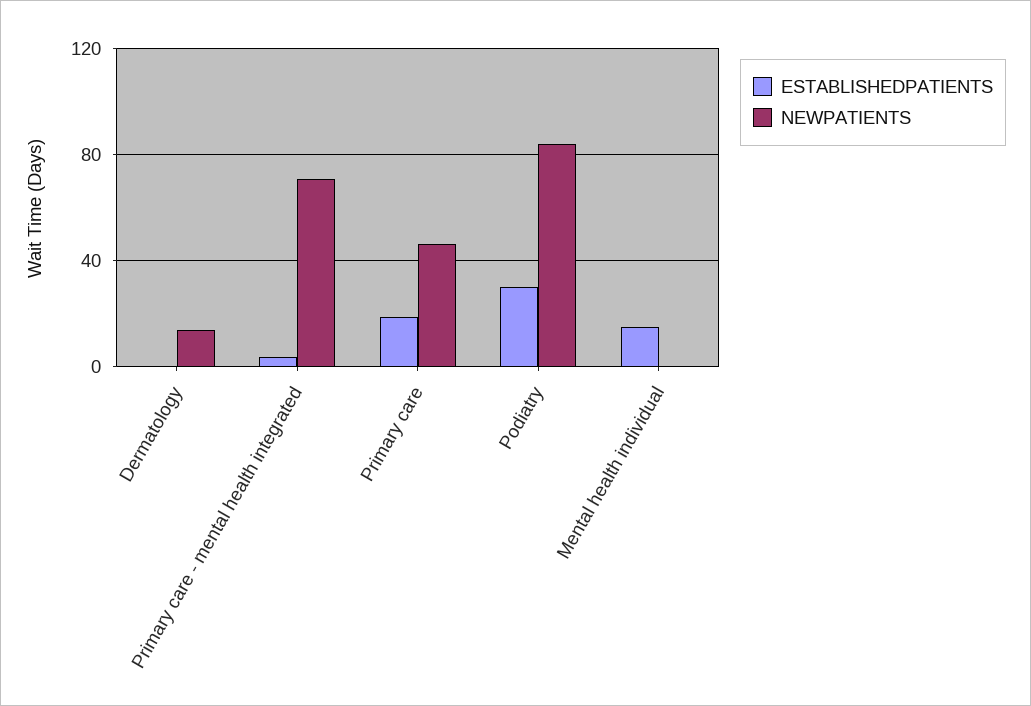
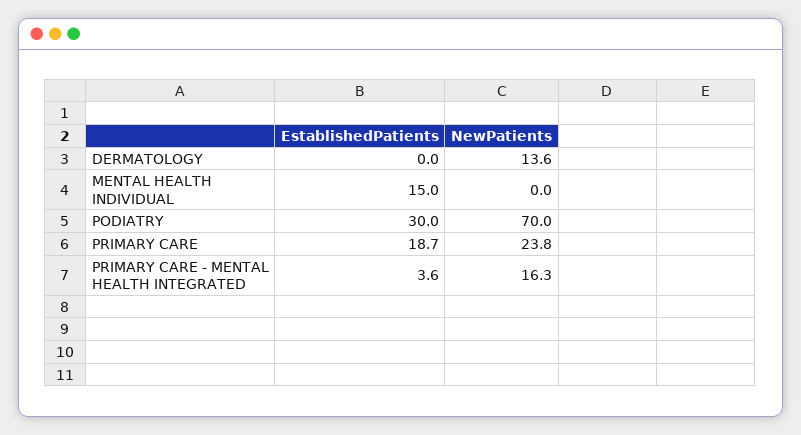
  {
    "ESTABLISHEDPATIENTS": {
      "Dermatology": 0,
      "Primary care - mental health integrated": 3.6,
      "Primary care": 18.7,
      "Podiatry": 30,
      "Mental health individual": 15
    },
    "NEWPATIENTS": {
      "Dermatology": 13.6,
-     "Primary care - mental health integrated": 70,
+     "Primary care - mental health integrated": 16.3,
-     "Primary care": 45,
+     "Primary care": 23.8,
-     "Podiatry": 85,
+     "Podiatry": 70,
      "Mental health individual": 0
    }
  }

